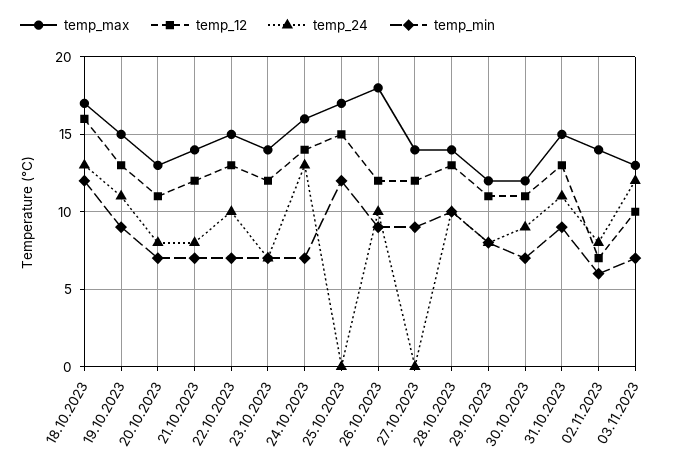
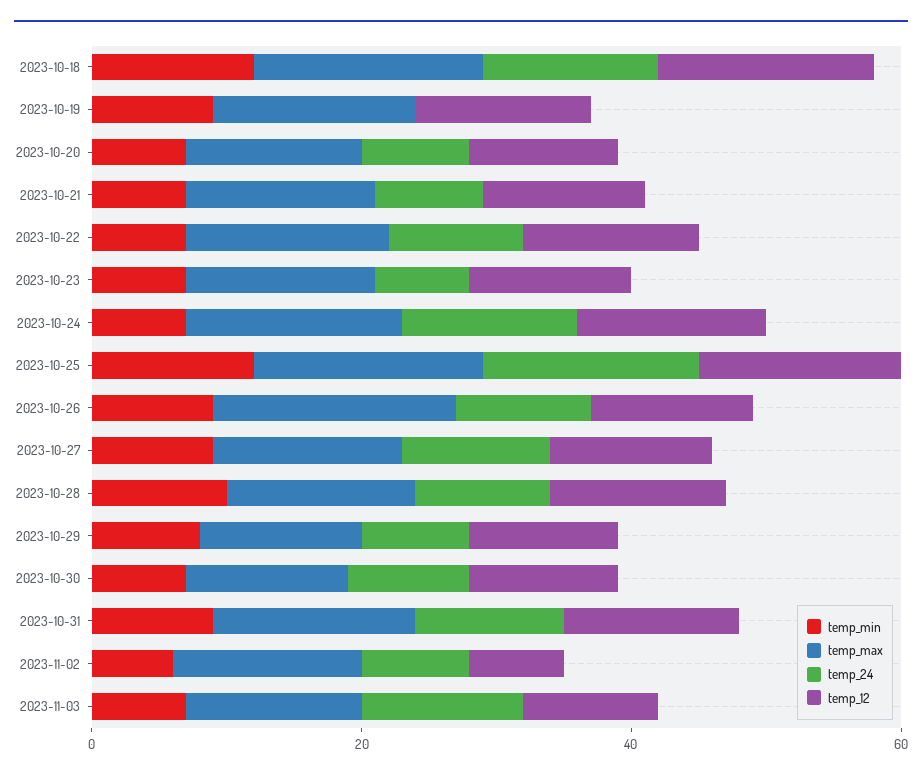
  {
    "temp_max": {
      "18.10.2023": 17,
      "19.10.2023": 15,
      "20.10.2023": 13,
      "21.10.2023": 14,
      "22.10.2023": 15,
      "23.10.2023": 14,
      "24.10.2023": 16,
      "25.10.2023": 17,
      "26.10.2023": 18,
      "27.10.2023": 14,
      "28.10.2023": 14,
      "29.10.2023": 12,
      "30.10.2023": 12,
      "31.10.2023": 15,
      "02.11.2023": 14,
      "03.11.2023": 13
    },
    "temp_12": {
      "18.10.2023": 16,
      "19.10.2023": 13,
      "20.10.2023": 11,
      "21.10.2023": 12,
      "22.10.2023": 13,
      "23.10.2023": 12,
      "24.10.2023": 14,
      "25.10.2023": 15,
      "26.10.2023": 12,
      "27.10.2023": 12,
      "28.10.2023": 13,
      "29.10.2023": 11,
      "30.10.2023": 11,
      "31.10.2023": 13,
      "02.11.2023": 7,
      "03.11.2023": 10
    },
    "temp_24": {
      "18.10.2023": 13,
-     "19.10.2023": 11,
+     "19.10.2023": 0,
      "20.10.2023": 8,
      "21.10.2023": 8,
      "22.10.2023": 10,
      "23.10.2023": 7,
      "24.10.2023": 13,
-     "25.10.2023": 0,
+     "25.10.2023": 15,
      "26.10.2023": 10,
-     "27.10.2023": 0,
+     "27.10.2023": 10,
      "28.10.2023": 10,
      "29.10.2023": 8,
      "30.10.2023": 9,
      "31.10.2023": 11,
      "02.11.2023": 8,
      "03.11.2023": 12
    },
    "temp_min": {
      "18.10.2023": 12,
      "19.10.2023": 9,
      "20.10.2023": 7,
      "21.10.2023": 7,
      "22.10.2023": 7,
      "23.10.2023": 7,
      "24.10.2023": 7,
      "25.10.2023": 12,
      "26.10.2023": 9,
      "27.10.2023": 9,
      "28.10.2023": 10,
      "29.10.2023": 8,
      "30.10.2023": 7,
      "31.10.2023": 9,
      "02.11.2023": 6,
      "03.11.2023": 7
    }
  }

